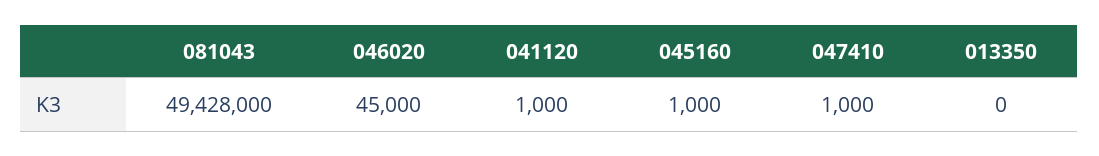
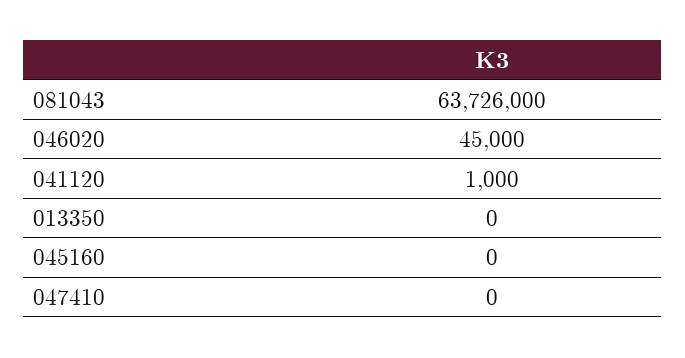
  {
-   "081043": 49428000,
+   "081043": 63726000,
    "046020": 45000,
    "041120": 1000,
-   "045160": 1000,
+   "045160": 0,
-   "047410": 1000,
+   "047410": 0,
    "013350": 0
  }

